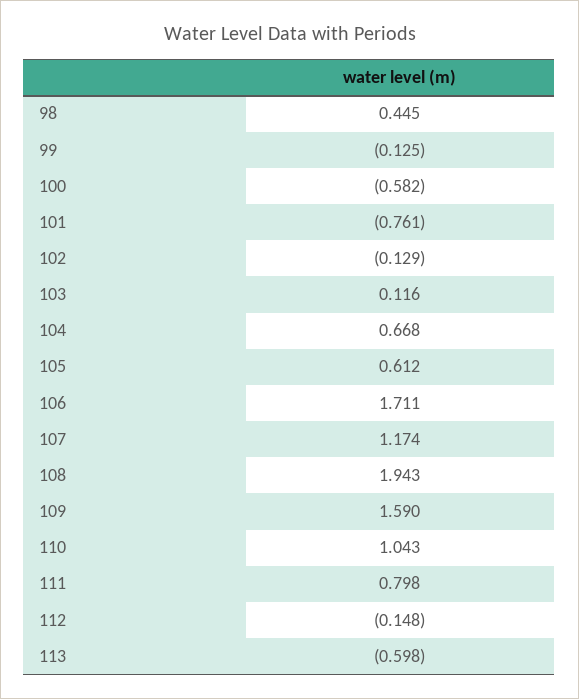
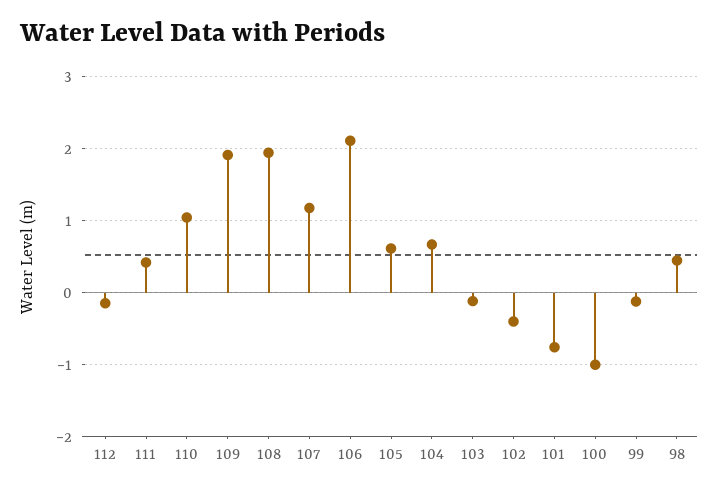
  {
    "98": 0.445,
    "99": -0.125,
-   "100": -0.582,
+   "100": -1,
    "101": -0.761,
-   "102": -0.129,
+   "102": -0.4,
-   "103": 0.116,
+   "103": -0.1,
    "104": 0.668,
    "105": 0.612,
-   "106": 1.711,
+   "106": 2.1,
    "107": 1.174,
    "108": 1.943,
-   "109": 1.59,
+   "109": 1.9,
    "110": 1.043,
-   "111": 0.798,
+   "111": 0.4,
-   "112": -0.148,
+   "112": -0.148
-   "113": -0.598
  }

